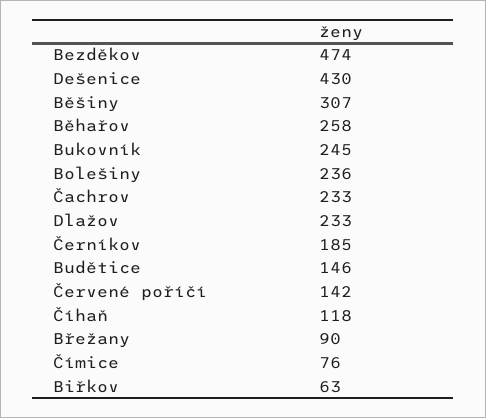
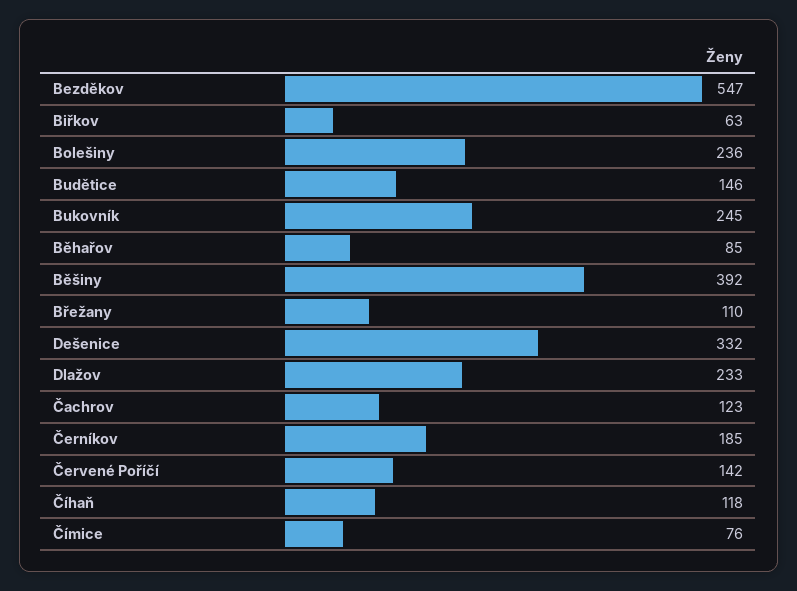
  {
-   "Bezděkov": 474,
+   "Bezděkov": 547,
-   "Dešenice": 430,
+   "Dešenice": 332,
-   "Běšiny": 307,
+   "Běšiny": 392,
-   "Běhařov": 258,
+   "Běhařov": 85,
    "Bukovník": 245,
    "Bolešiny": 236,
-   "Čachrov": 233,
+   "Čachrov": 123,
    "Dlažov": 233,
    "Černíkov": 185,
    "Budětice": 146,
    "Červené poříčí": 142,
    "Číhaň": 118,
-   "Břežany": 90,
+   "Břežany": 110,
    "Čímice": 76,
    "Biřkov": 63
  }

